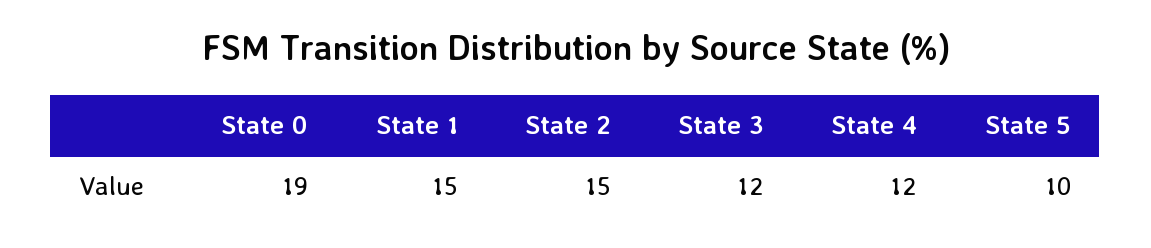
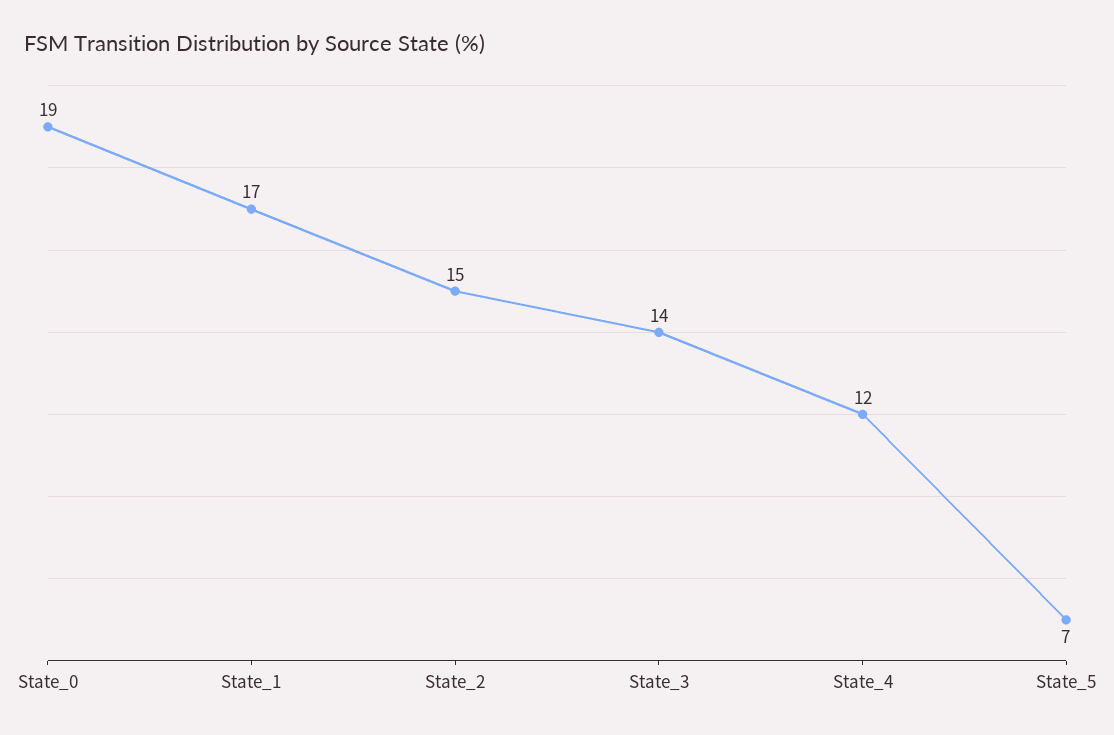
  {
    "State 0": 19,
-   "State 1": 15,
+   "State 1": 17,
    "State 2": 15,
-   "State 3": 12,
+   "State 3": 14,
    "State 4": 12,
-   "State 5": 10
+   "State 5": 7
  }

